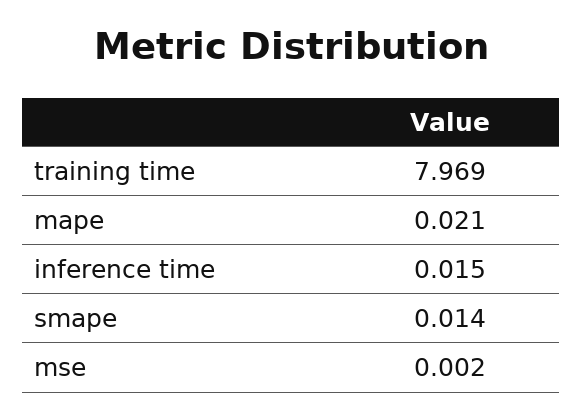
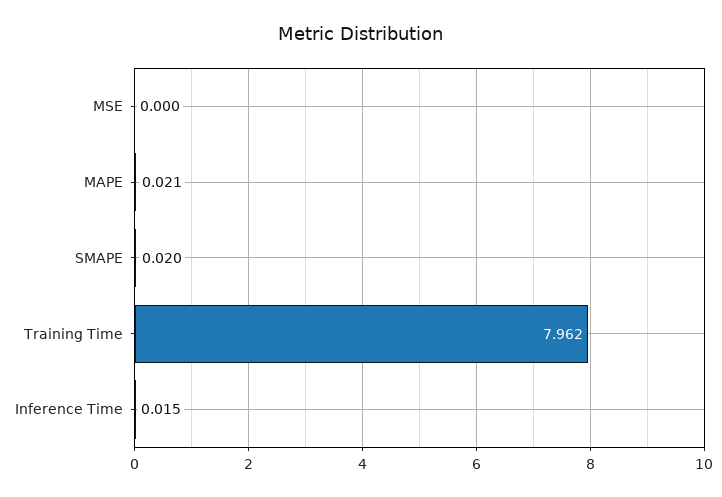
  {
-   "training time": 7.969,
+   "training time": 7.962,
    "mape": 0.021,
    "inference time": 0.015,
-   "smape": 0.014,
+   "smape": 0.02,
-   "mse": 0.002
+   "mse": 0
  }

